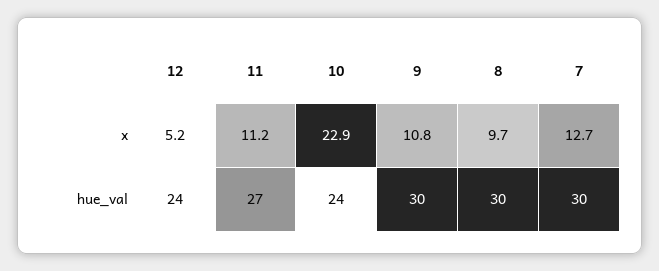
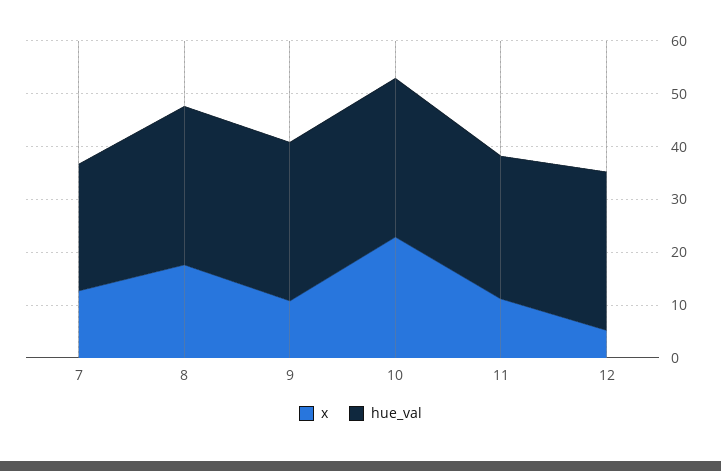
  {
    "x": {
      "12": 5.2,
      "11": 11.2,
      "10": 22.9,
      "9": 10.8,
-     "8": 9.7,
+     "8": 18,
      "7": 12.7
    },
    "hue_val": {
-     "12": 24,
+     "12": 30,
      "11": 27,
-     "10": 24,
+     "10": 30,
      "9": 30,
      "8": 30,
-     "7": 30
+     "7": 24
    }
  }

